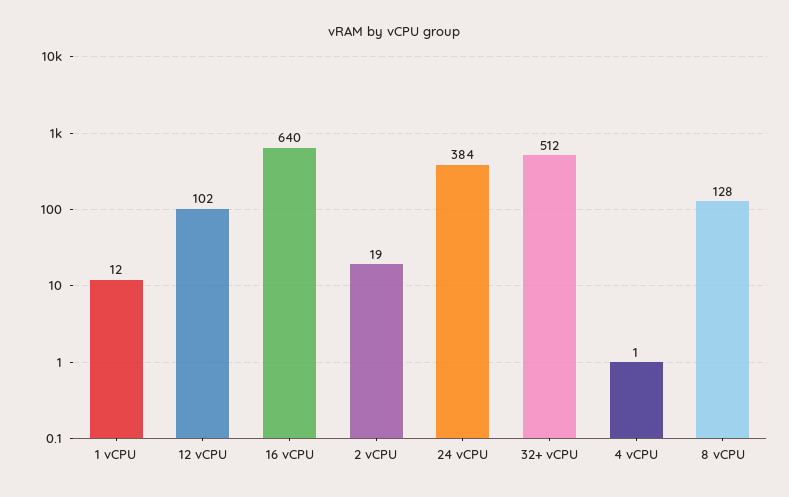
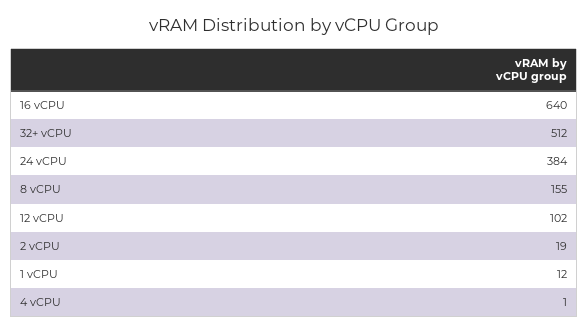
  {
    "1 vCPU": 12,
    "12 vCPU": 102,
    "16 vCPU": 640,
    "2 vCPU": 19,
    "24 vCPU": 384,
    "32+ vCPU": 512,
    "4 vCPU": 1,
-   "8 vCPU": 128
+   "8 vCPU": 155
  }

